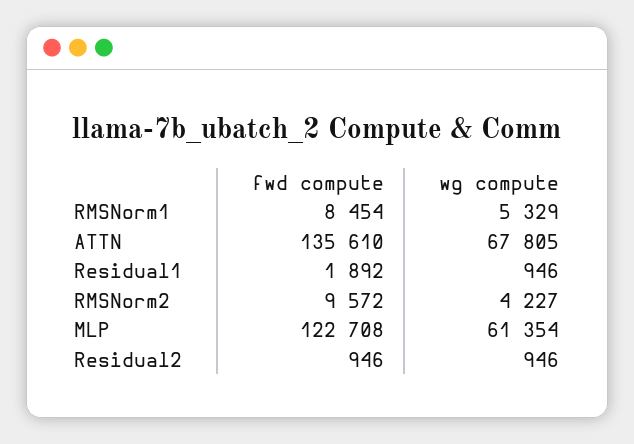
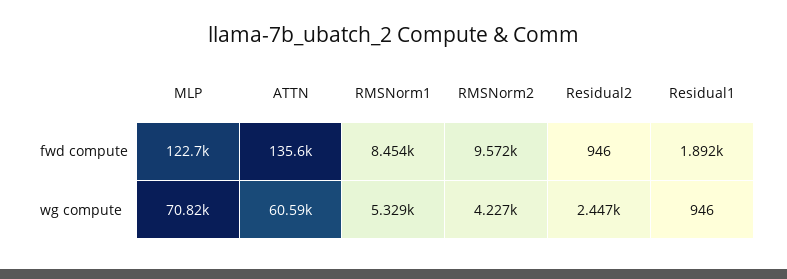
  {
    "fwd compute": {
      "RMSNorm1": 8454,
      "ATTN": 135610,
      "Residual1": 1892,
      "RMSNorm2": 9572,
      "MLP": 122708,
      "Residual2": 946
    },
    "wg compute": {
      "RMSNorm1": 5329,
-     "ATTN": 67805,
+     "ATTN": 60590,
      "Residual1": 946,
      "RMSNorm2": 4227,
-     "MLP": 61354,
+     "MLP": 70820,
-     "Residual2": 946
+     "Residual2": 2447
    }
  }

